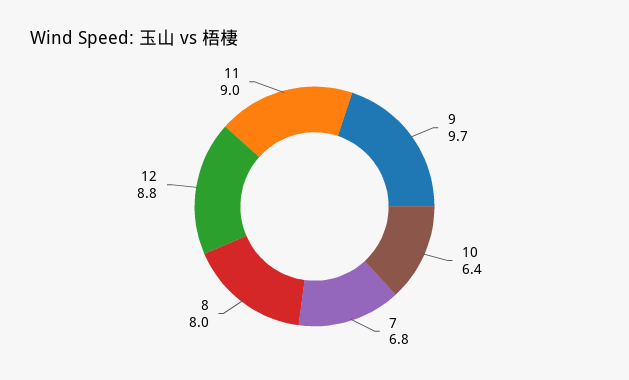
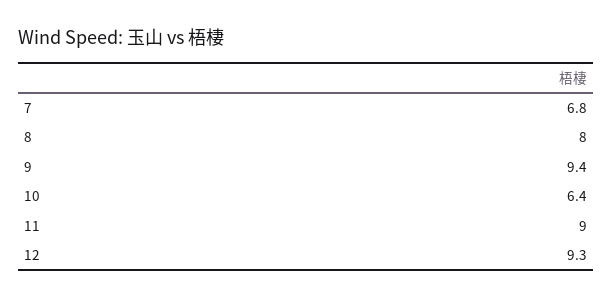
  {
-   "9": 9.7,
+   "9": 9.4,
    "10": 6.4,
    "7": 6.8,
    "8": 8,
-   "12": 8.8,
+   "12": 9.3,
    "11": 9
  }

